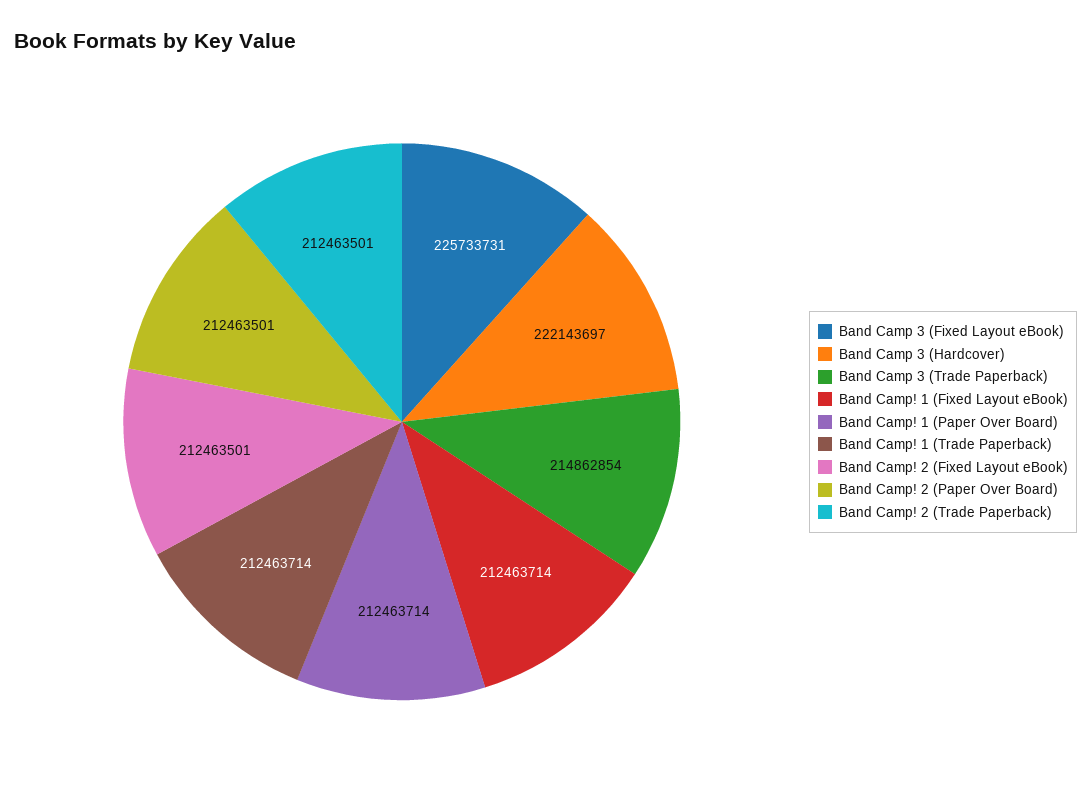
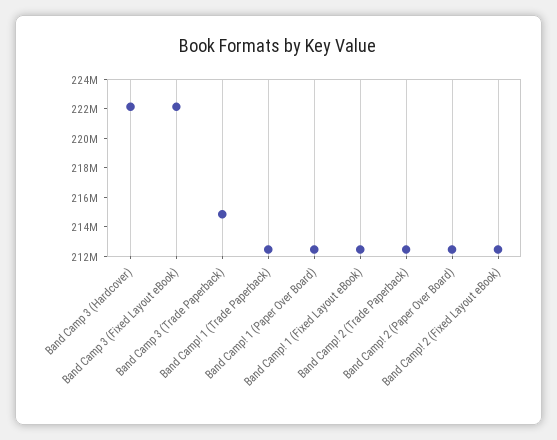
  {
-   "Band Camp 3 (Fixed Layout eBook)": 225733731,
+   "Band Camp 3 (Fixed Layout eBook)": 222000000,
    "Band Camp 3 (Hardcover)": 222143697,
    "Band Camp 3 (Trade Paperback)": 214862854,
    "Band Camp! 1 (Fixed Layout eBook)": 212463714,
    "Band Camp! 1 (Paper Over Board)": 212463714,
    "Band Camp! 1 (Trade Paperback)": 212463714,
    "Band Camp! 2 (Fixed Layout eBook)": 212463501,
    "Band Camp! 2 (Paper Over Board)": 212463501,
    "Band Camp! 2 (Trade Paperback)": 212463501
  }

